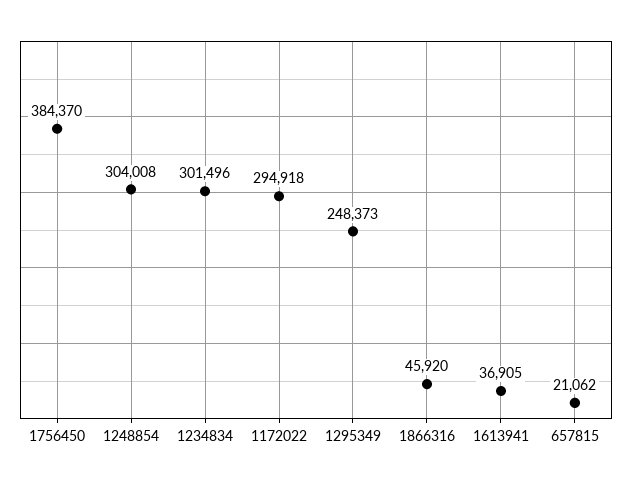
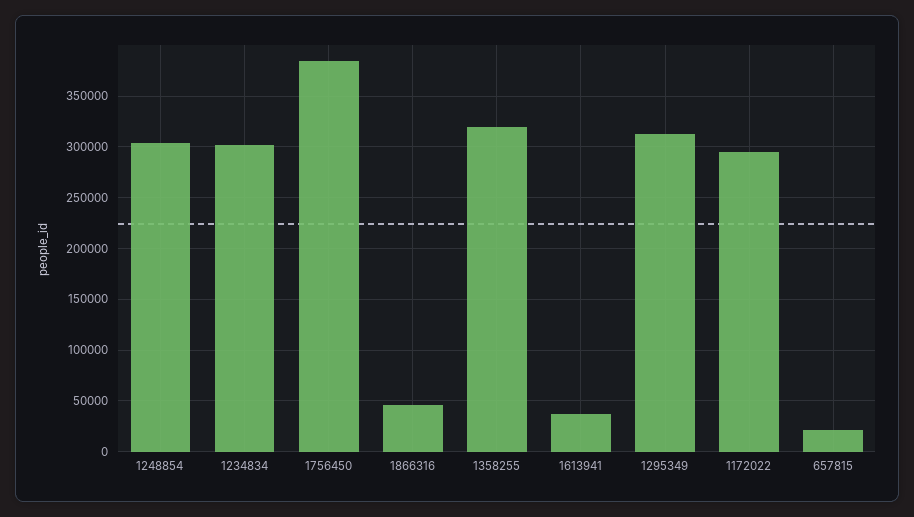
  {
    "1756450": 384370,
    "1248854": 304008,
    "1234834": 301496,
    "1172022": 294918,
-   "1295349": 248373,
+   "1295349": 310000,
    "1866316": 45920,
    "1613941": 36905,
-   "657815": 21062
+   "657815": 21062,
+   "1358255": 320000
  }

